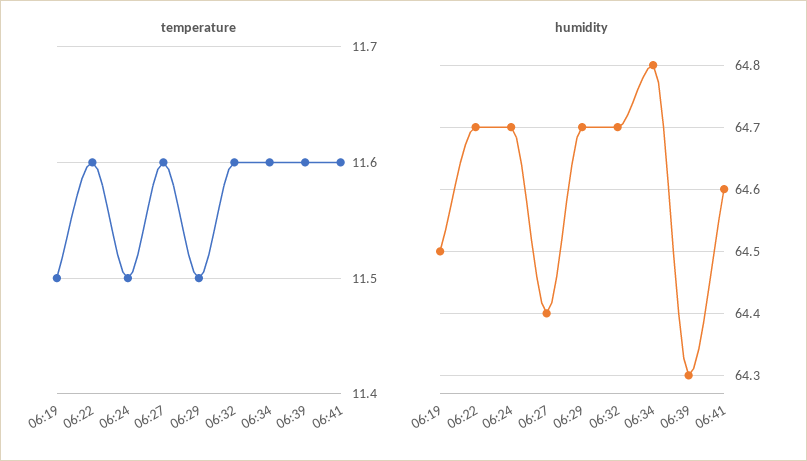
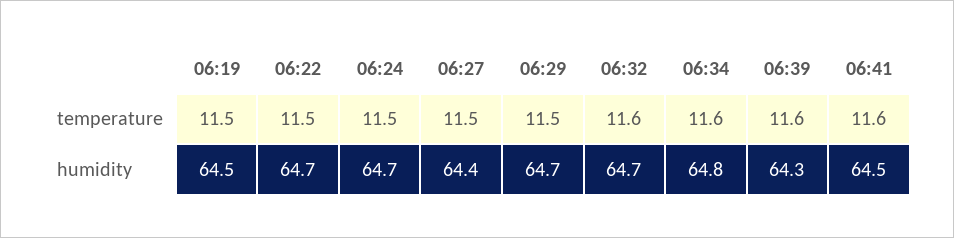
  {
    "temperature": {
      "06:19": 11.5,
-     "06:22": 11.6,
+     "06:22": 11.5,
      "06:24": 11.5,
-     "06:27": 11.6,
+     "06:27": 11.5,
      "06:29": 11.5,
      "06:32": 11.6,
      "06:34": 11.6,
      "06:39": 11.6,
      "06:41": 11.6
    },
    "humidity": {
      "06:19": 64.5,
      "06:22": 64.7,
      "06:24": 64.7,
      "06:27": 64.4,
      "06:29": 64.7,
      "06:32": 64.7,
      "06:34": 64.8,
      "06:39": 64.3,
-     "06:41": 64.6
+     "06:41": 64.5
    }
  }

